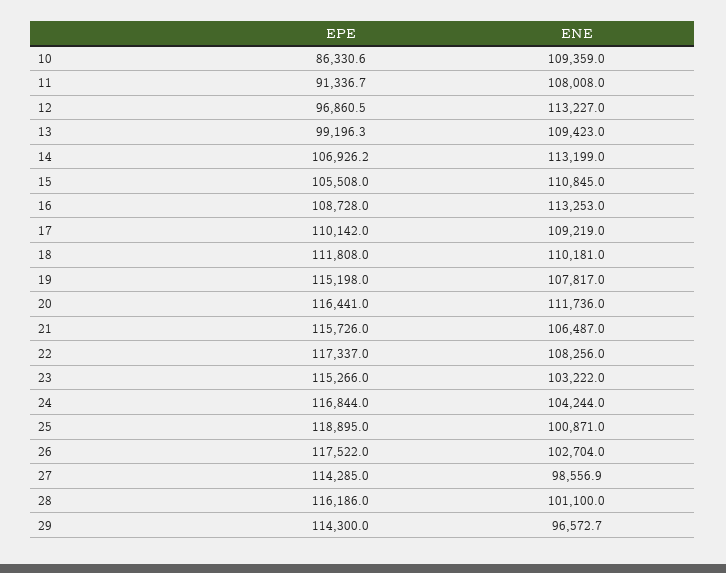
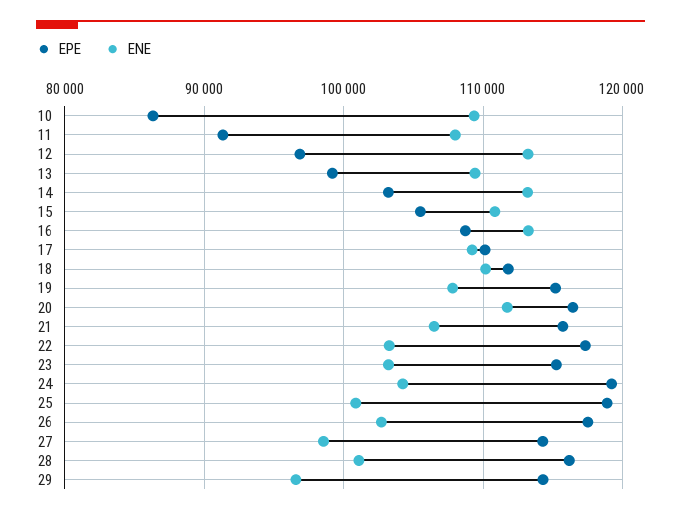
  {
    "EPE": {
      "10": 86330.6,
      "11": 91336.7,
      "12": 96860.5,
      "13": 99196.3,
-     "14": 106926.2,
+     "14": 103000,
      "15": 105508,
      "16": 108728,
      "17": 110142,
      "18": 111808,
      "19": 115198,
      "20": 116441,
      "21": 115726,
      "22": 117337,
      "23": 115266,
-     "24": 116844,
+     "24": 119000,
      "25": 118895,
      "26": 117522,
      "27": 114285,
      "28": 116186,
      "29": 114300
    },
    "ENE": {
      "10": 109359,
      "11": 108008,
      "12": 113227,
      "13": 109423,
      "14": 113199,
      "15": 110845,
      "16": 113253,
      "17": 109219,
      "18": 110181,
      "19": 107817,
      "20": 111736,
      "21": 106487,
-     "22": 108256,
+     "22": 103000,
      "23": 103222,
      "24": 104244,
      "25": 100871,
      "26": 102704,
      "27": 98556.9,
      "28": 101100,
      "29": 96572.7
    }
  }

